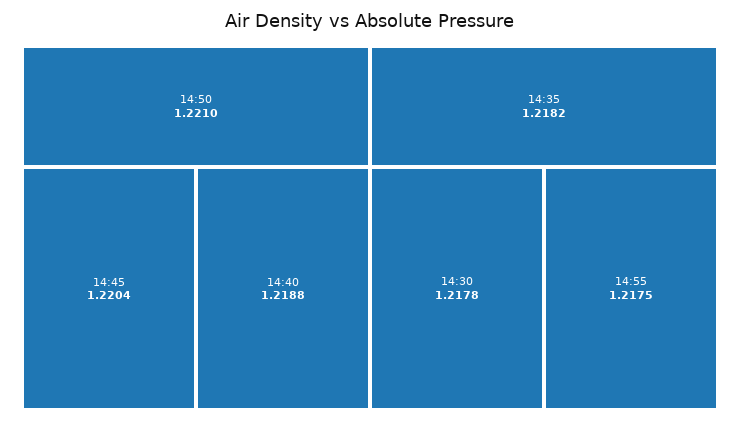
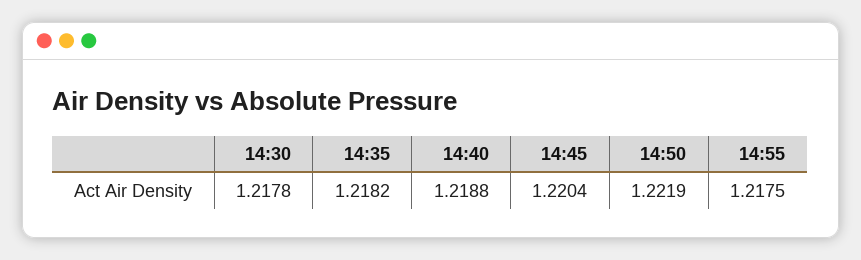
  {
-   "14:50": 1.221,
+   "14:50": 1.2219,
    "14:45": 1.2204,
    "14:40": 1.2188,
    "14:35": 1.2182,
    "14:30": 1.2178,
    "14:55": 1.2175
  }

